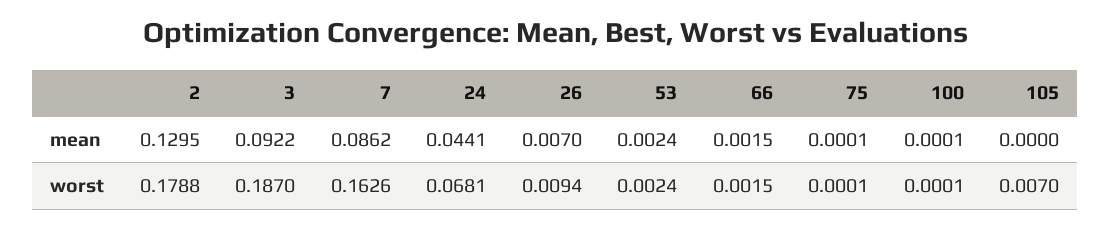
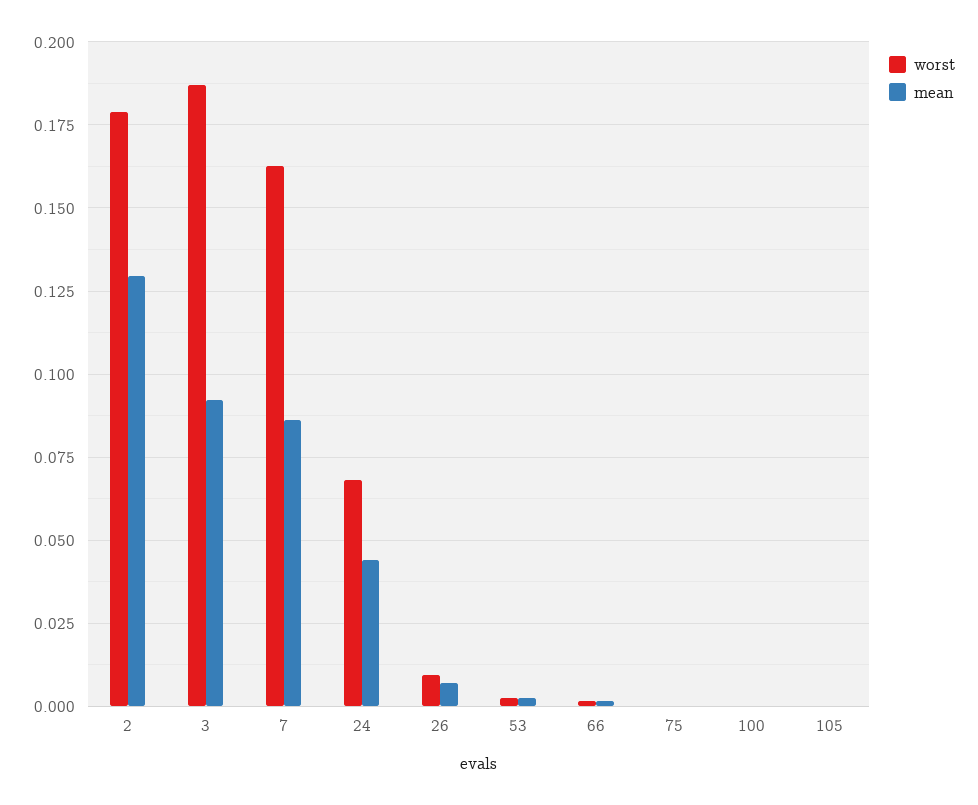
  {
    "mean": {
      "2": 0.1295,
      "3": 0.0922,
      "7": 0.0862,
      "24": 0.0441,
      "26": 0.007,
      "53": 0.0024,
      "66": 0.0015,
      "75": 0.0001,
      "100": 0.0001,
      "105": 0
    },
    "worst": {
      "2": 0.1788,
      "3": 0.187,
      "7": 0.1626,
      "24": 0.0681,
      "26": 0.0094,
      "53": 0.0024,
      "66": 0.0015,
      "75": 0.0001,
      "100": 0.0001,
-     "105": 0.007
+     "105": 0
    }
  }

